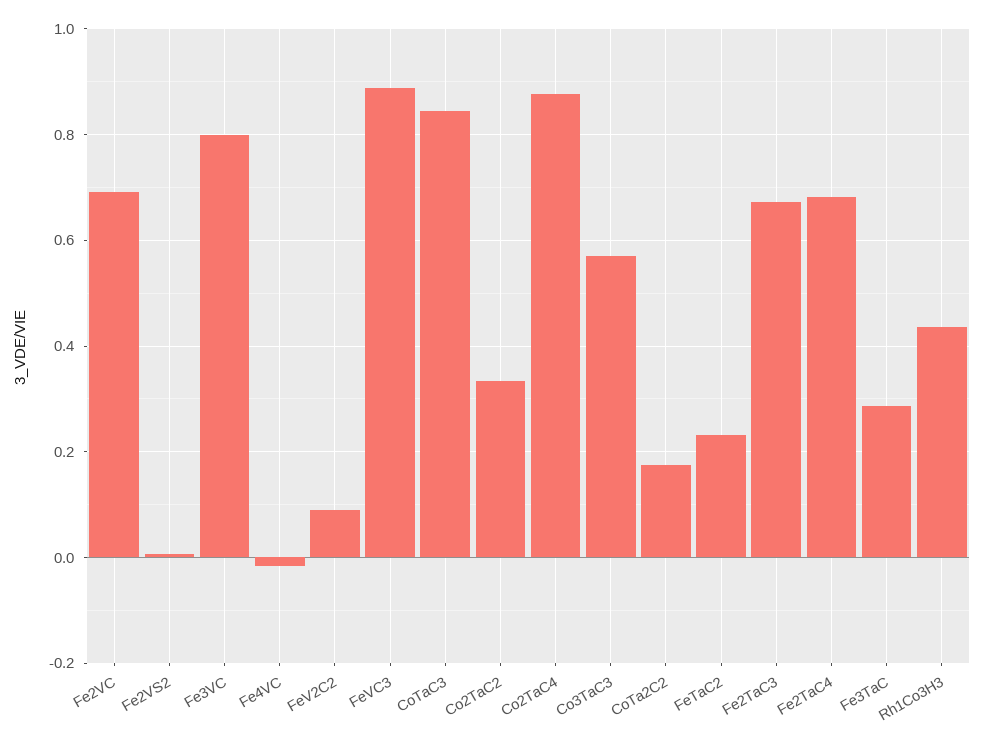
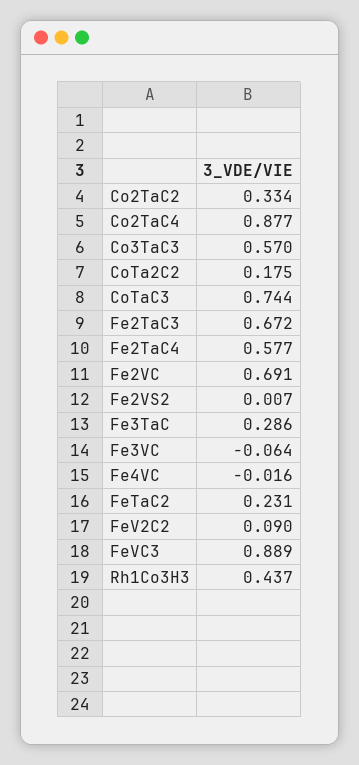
  {
    "Fe2VC": 0.691,
    "Fe2VS2": 0.007,
-   "Fe3VC": 0.8,
+   "Fe3VC": -0.064,
    "Fe4VC": -0.016,
    "FeV2C2": 0.09,
    "FeVC3": 0.889,
-   "CoTaC3": 0.84,
+   "CoTaC3": 0.744,
    "Co2TaC2": 0.334,
    "Co2TaC4": 0.877,
    "Co3TaC3": 0.57,
    "CoTa2C2": 0.175,
    "FeTaC2": 0.231,
    "Fe2TaC3": 0.672,
-   "Fe2TaC4": 0.68,
+   "Fe2TaC4": 0.577,
    "Fe3TaC": 0.286,
    "Rh1Co3H3": 0.437
  }

